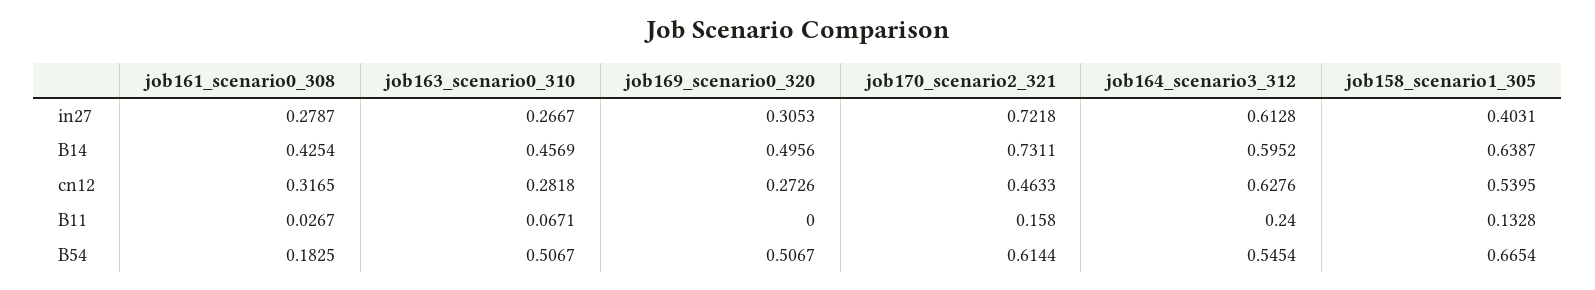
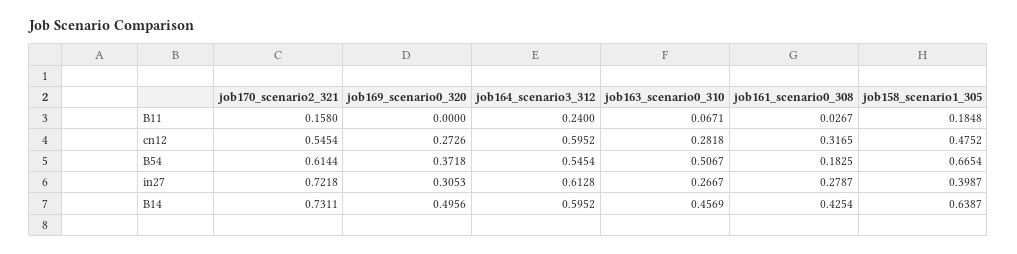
  {
    "job161_scenario0_308": {
      "in27": 0.2787,
      "B14": 0.4254,
      "cn12": 0.3165,
      "B11": 0.0267,
      "B54": 0.1825
    },
    "job163_scenario0_310": {
      "in27": 0.2667,
      "B14": 0.4569,
      "cn12": 0.2818,
      "B11": 0.0671,
      "B54": 0.5067
    },
    "job169_scenario0_320": {
      "in27": 0.3053,
      "B14": 0.4956,
      "cn12": 0.2726,
      "B11": 0,
-     "B54": 0.5067
+     "B54": 0.3718
    },
    "job170_scenario2_321": {
      "in27": 0.7218,
      "B14": 0.7311,
-     "cn12": 0.4633,
+     "cn12": 0.5454,
      "B11": 0.158,
      "B54": 0.6144
    },
    "job164_scenario3_312": {
      "in27": 0.6128,
      "B14": 0.5952,
-     "cn12": 0.6276,
+     "cn12": 0.5952,
      "B11": 0.24,
      "B54": 0.5454
    },
    "job158_scenario1_305": {
-     "in27": 0.4031,
+     "in27": 0.3987,
      "B14": 0.6387,
-     "cn12": 0.5395,
+     "cn12": 0.4752,
-     "B11": 0.1328,
+     "B11": 0.1848,
      "B54": 0.6654
    }
  }

